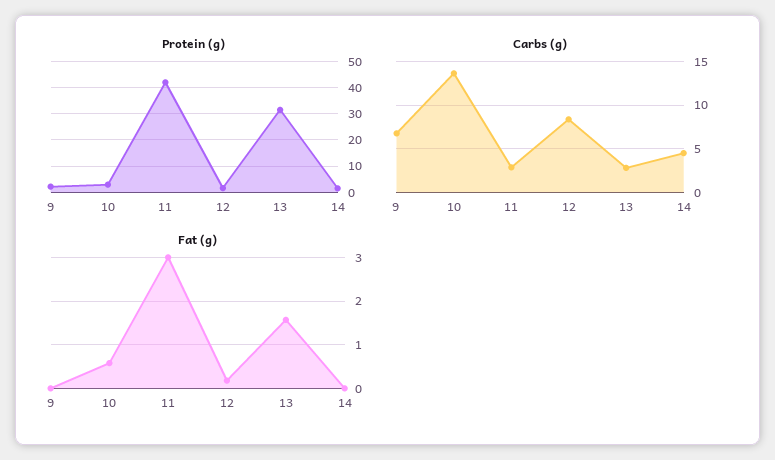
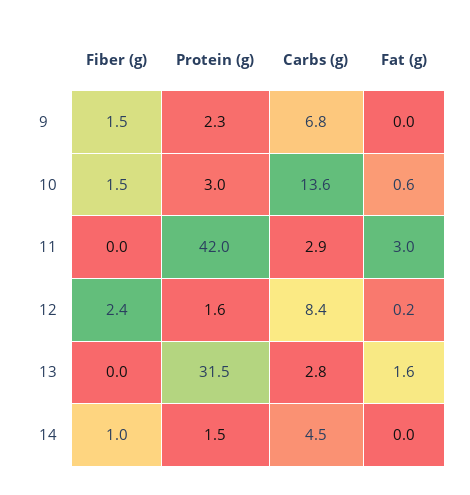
  {
    "Protein (g)": {
      "9": 2.3,
      "10": 3,
      "11": 42,
      "12": 1.6,
      "13": 31.5,
      "14": 1.5
    },
    "Carbs (g)": {
      "9": 6.8,
      "10": 13.6,
      "11": 2.9,
      "12": 8.4,
      "13": 2.8,
      "14": 4.5
    },
    "Fat (g)": {
      "9": 0,
      "10": 0.6,
      "11": 3,
      "12": 0.2,
      "13": 1.6,
      "14": 0
-   }
+   },
+   "Fiber (g)": {
+     "9": 1.5,
+     "10": 1.5,
+     "11": 0,
+     "12": 2.4,
+     "13": 0,
+     "14": 1
+   }
  }

